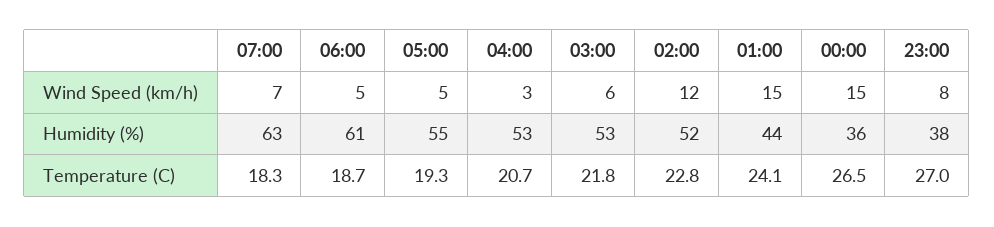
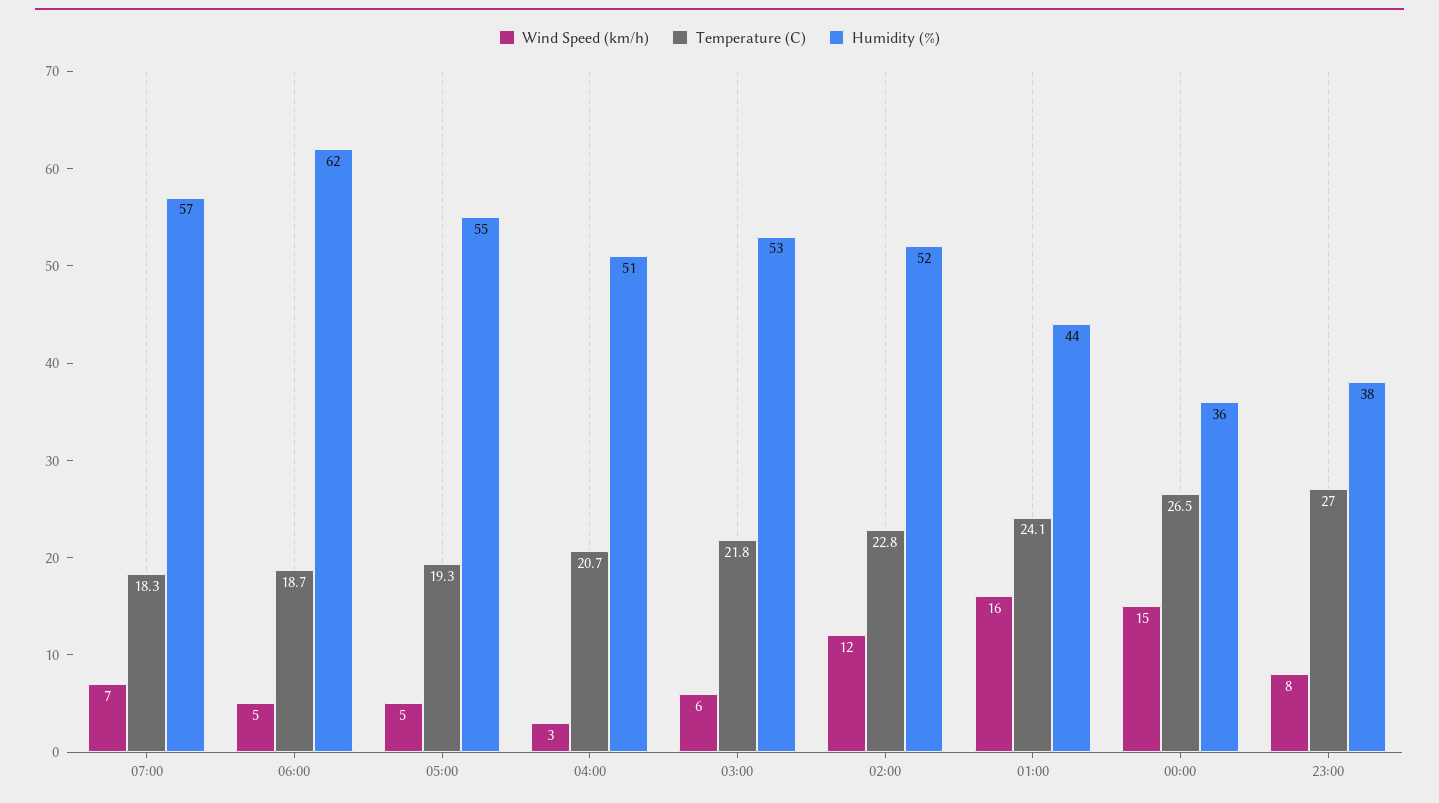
  {
    "Wind Speed (km/h)": {
      "07:00": 7,
      "06:00": 5,
      "05:00": 5,
      "04:00": 3,
      "03:00": 6,
      "02:00": 12,
-     "01:00": 15,
+     "01:00": 16,
      "00:00": 15,
      "23:00": 8
    },
    "Humidity (%)": {
-     "07:00": 63,
+     "07:00": 57,
-     "06:00": 61,
+     "06:00": 62,
      "05:00": 55,
-     "04:00": 53,
+     "04:00": 51,
      "03:00": 53,
      "02:00": 52,
      "01:00": 44,
      "00:00": 36,
      "23:00": 38
    },
    "Temperature (C)": {
      "07:00": 18.3,
      "06:00": 18.7,
      "05:00": 19.3,
      "04:00": 20.7,
      "03:00": 21.8,
      "02:00": 22.8,
      "01:00": 24.1,
      "00:00": 26.5,
      "23:00": 27
    }
  }

